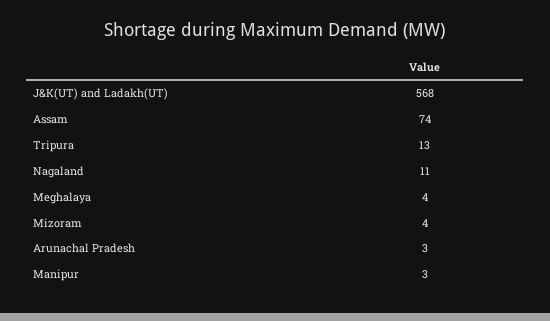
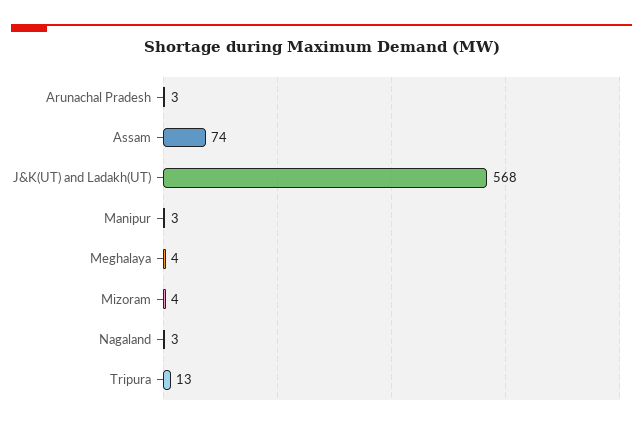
  {
    "J&K(UT) and Ladakh(UT)": 568,
    "Assam": 74,
    "Tripura": 13,
-   "Nagaland": 11,
+   "Nagaland": 3,
    "Meghalaya": 4,
    "Mizoram": 4,
    "Arunachal Pradesh": 3,
    "Manipur": 3
  }

